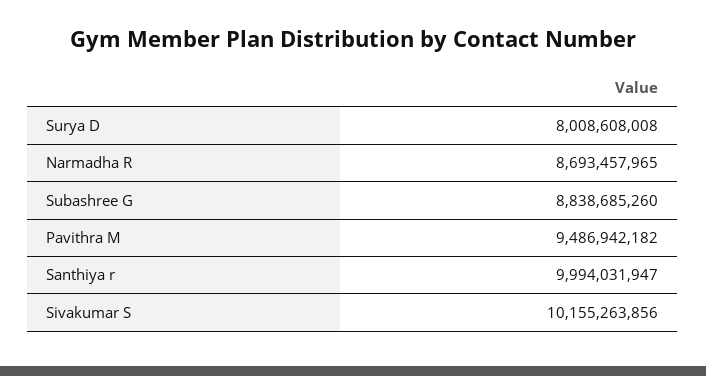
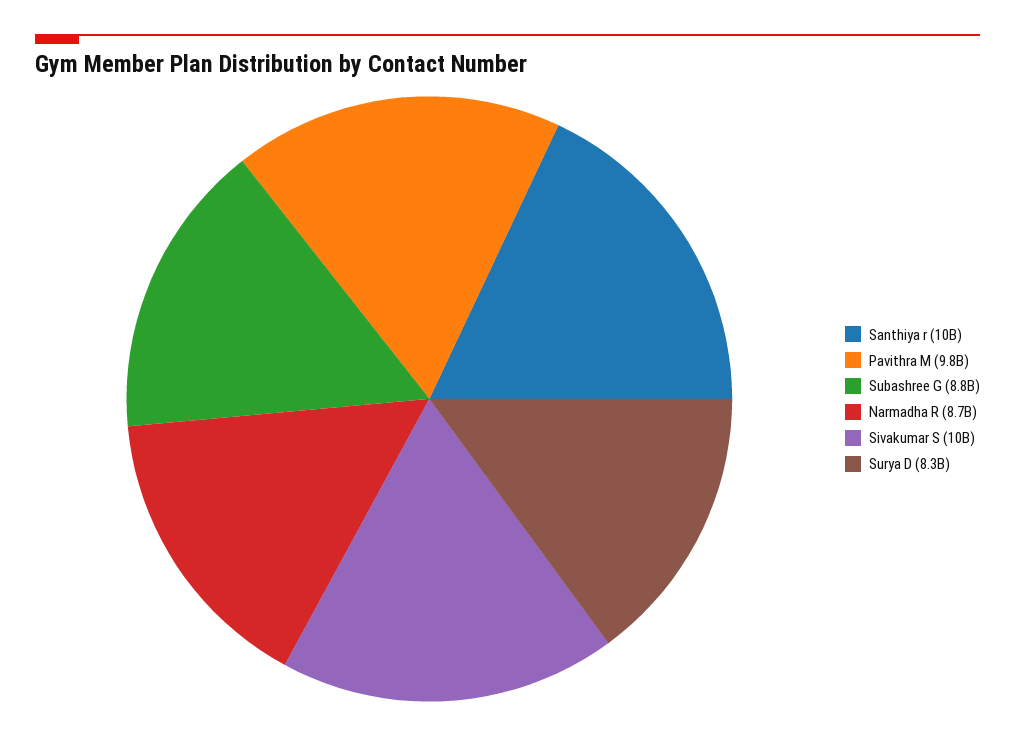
  {
-   "Surya D": 8008608008,
+   "Surya D": 8300000000,
    "Narmadha R": 8693457965,
    "Subashree G": 8838685260,
-   "Pavithra M": 9486942182,
+   "Pavithra M": 9800000000,
    "Santhiya r": 9994031947,
    "Sivakumar S": 10155263856
  }

